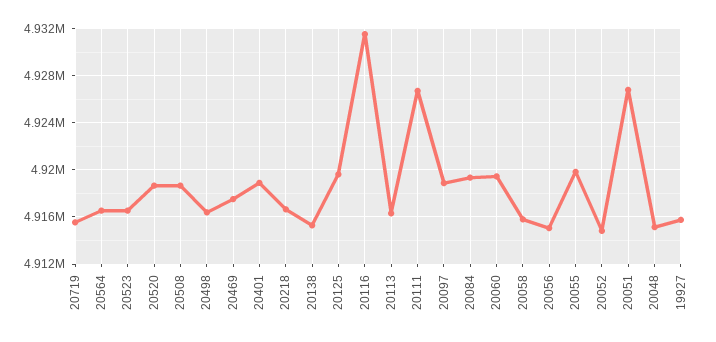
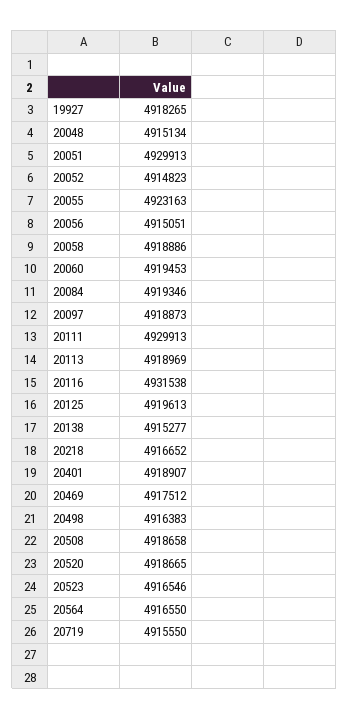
  {
    "20719": 4915550,
    "20564": 4916550,
    "20523": 4916546,
    "20520": 4918665,
    "20508": 4918658,
    "20498": 4916383,
    "20469": 4917512,
    "20401": 4918907,
    "20218": 4916652,
    "20138": 4915277,
    "20125": 4919613,
    "20116": 4931538,
-   "20113": 4916000,
+   "20113": 4918969,
-   "20111": 4927000,
+   "20111": 4929913,
    "20097": 4918873,
    "20084": 4919346,
    "20060": 4919453,
-   "20058": 4916000,
+   "20058": 4918886,
    "20056": 4915051,
-   "20055": 4920000,
+   "20055": 4923163,
    "20052": 4914823,
-   "20051": 4927000,
+   "20051": 4929913,
    "20048": 4915134,
-   "19927": 4916000
+   "19927": 4918265
  }

